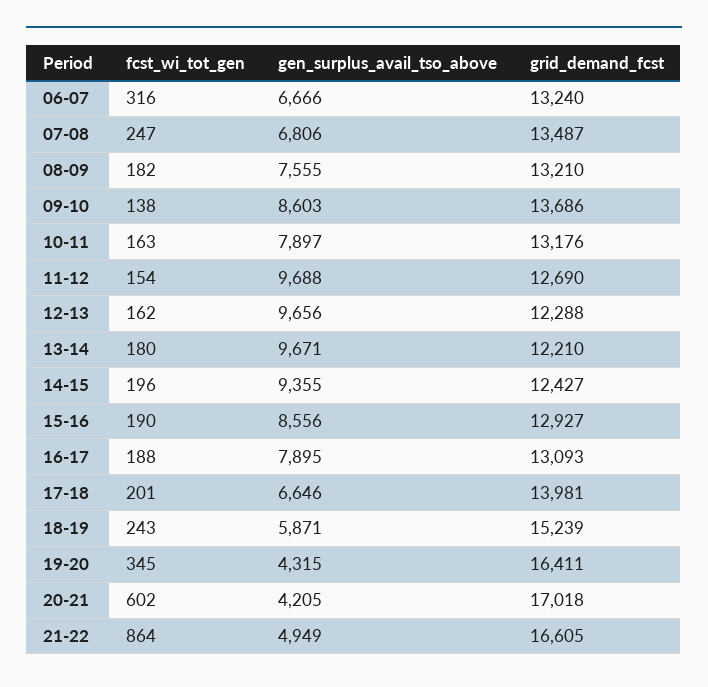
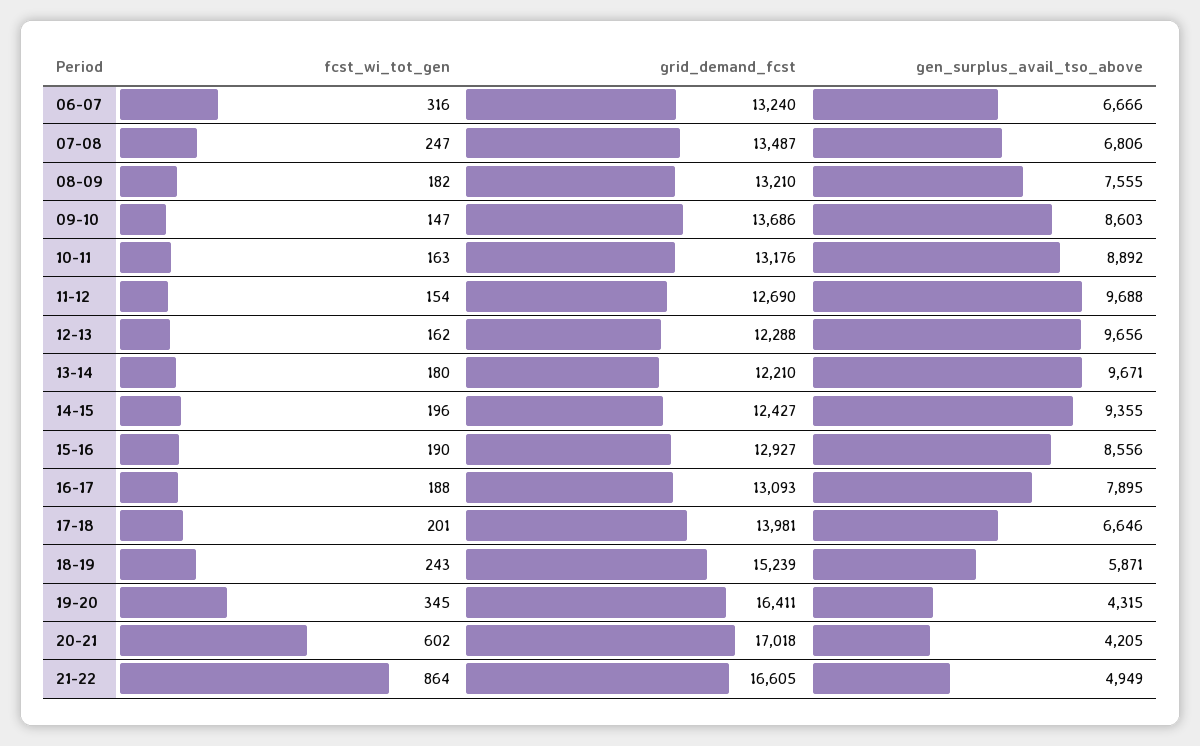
  {
    "fcst_wi_tot_gen": {
      "06-07": 316,
      "07-08": 247,
      "08-09": 182,
-     "09-10": 138,
+     "09-10": 147,
      "10-11": 163,
      "11-12": 154,
      "12-13": 162,
      "13-14": 180,
      "14-15": 196,
      "15-16": 190,
      "16-17": 188,
      "17-18": 201,
      "18-19": 243,
      "19-20": 345,
      "20-21": 602,
      "21-22": 864
    },
    "gen_surplus_avail_tso_above": {
      "06-07": 6666,
      "07-08": 6806,
      "08-09": 7555,
      "09-10": 8603,
-     "10-11": 7897,
+     "10-11": 8892,
      "11-12": 9688,
      "12-13": 9656,
      "13-14": 9671,
      "14-15": 9355,
      "15-16": 8556,
      "16-17": 7895,
      "17-18": 6646,
      "18-19": 5871,
      "19-20": 4315,
      "20-21": 4205,
      "21-22": 4949
    },
    "grid_demand_fcst": {
      "06-07": 13240,
      "07-08": 13487,
      "08-09": 13210,
      "09-10": 13686,
      "10-11": 13176,
      "11-12": 12690,
      "12-13": 12288,
      "13-14": 12210,
      "14-15": 12427,
      "15-16": 12927,
      "16-17": 13093,
      "17-18": 13981,
      "18-19": 15239,
      "19-20": 16411,
      "20-21": 17018,
      "21-22": 16605
    }
  }

